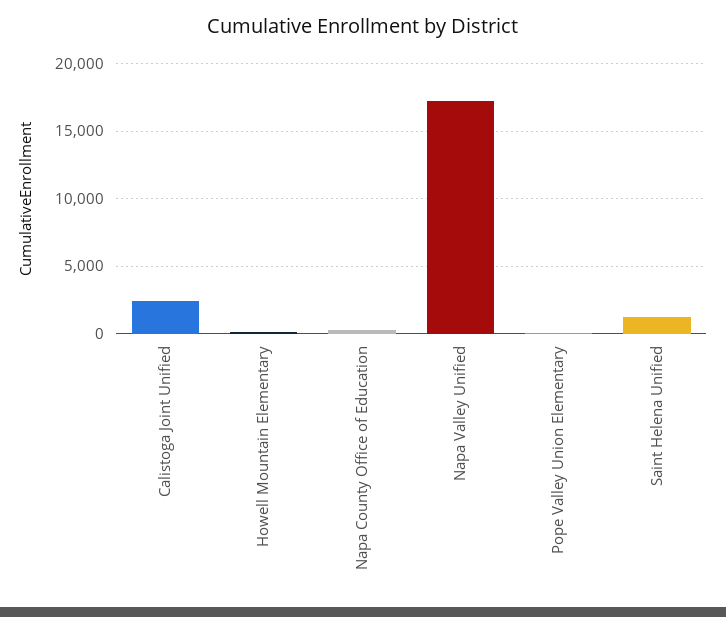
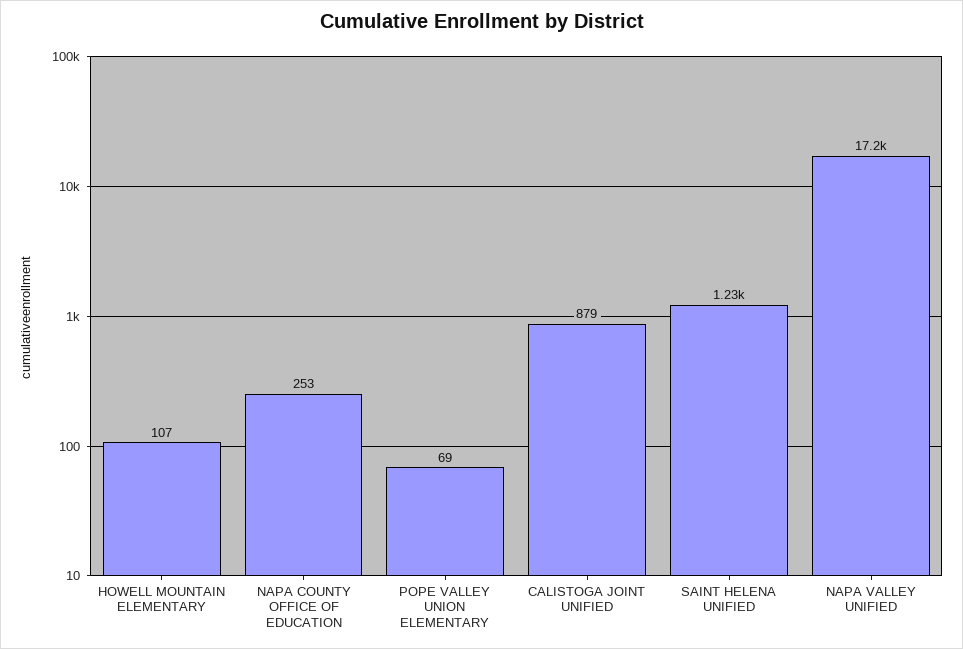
  {
-   "Calistoga Joint Unified": 2500,
+   "Calistoga Joint Unified": 879,
    "Howell Mountain Elementary": 107,
    "Napa County Office of Education": 253,
    "Napa Valley Unified": 17200,
    "Pope Valley Union Elementary": 69,
    "Saint Helena Unified": 1230
  }

